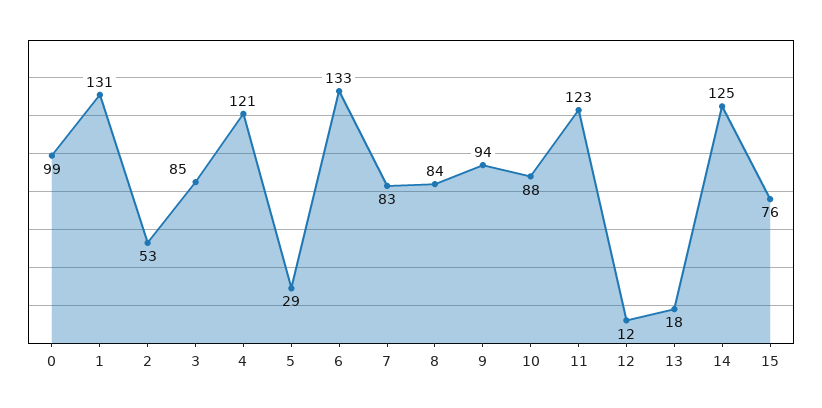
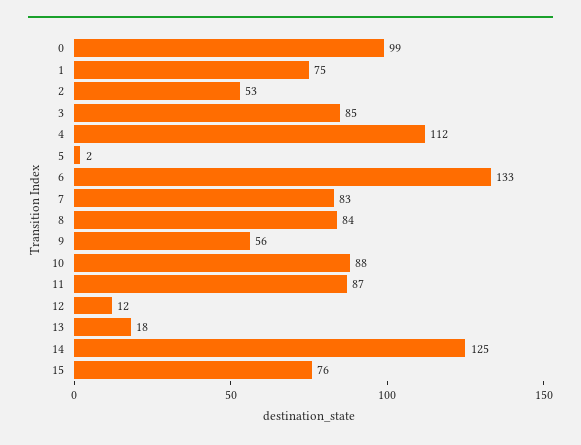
  {
    "0": 99,
-   "1": 131,
+   "1": 75,
    "2": 53,
    "3": 85,
-   "4": 121,
+   "4": 112,
-   "5": 29,
+   "5": 2,
    "6": 133,
    "7": 83,
    "8": 84,
-   "9": 94,
+   "9": 56,
    "10": 88,
-   "11": 123,
+   "11": 87,
    "12": 12,
    "13": 18,
    "14": 125,
    "15": 76
  }

